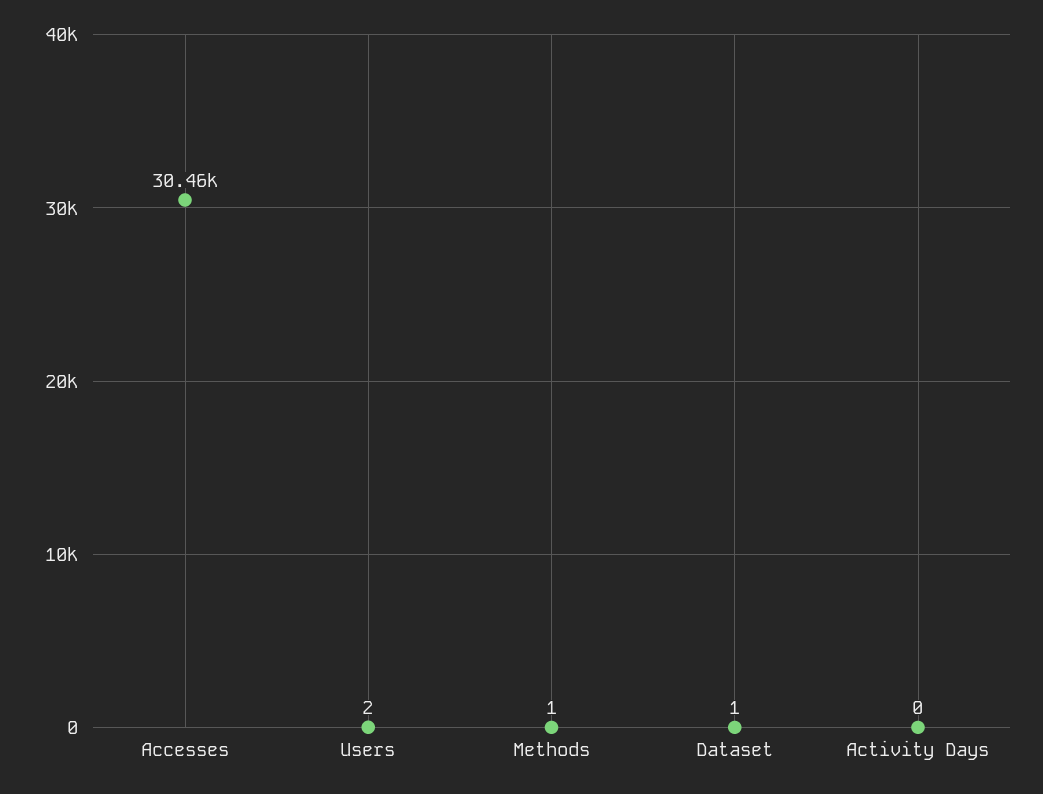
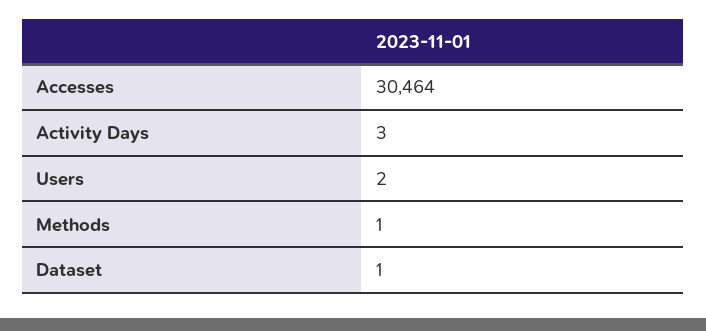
  {
    "Accesses": 30464,
    "Users": 2,
    "Methods": 1,
    "Dataset": 1,
-   "Activity Days": 0
+   "Activity Days": 3
  }

